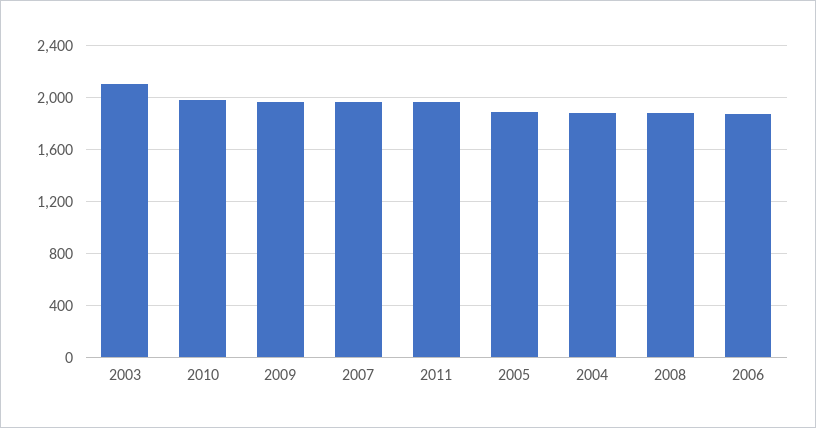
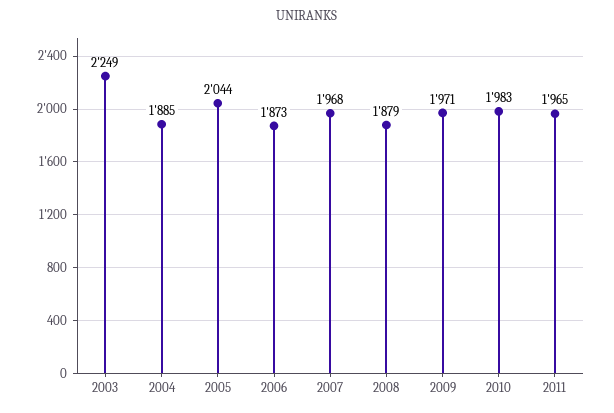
  {
-   "2003": 2100,
+   "2003": 2249,
    "2010": 1983,
    "2009": 1971,
    "2007": 1968,
    "2011": 1965,
-   "2005": 1900,
+   "2005": 2044,
    "2004": 1885,
    "2008": 1879,
    "2006": 1873
  }

